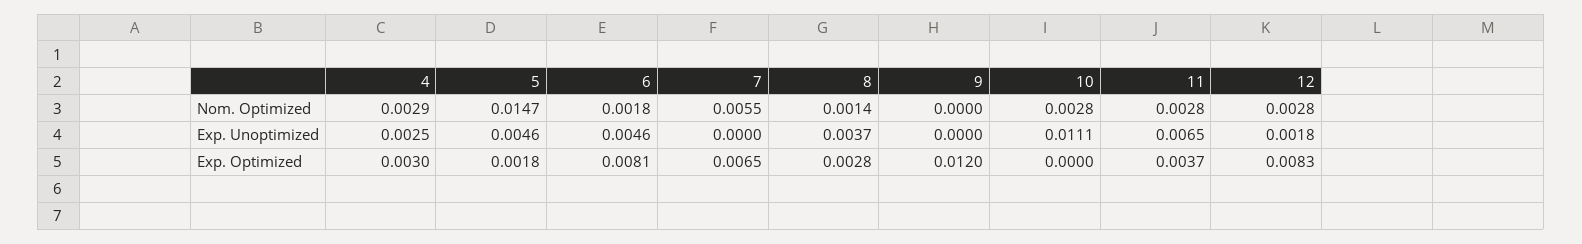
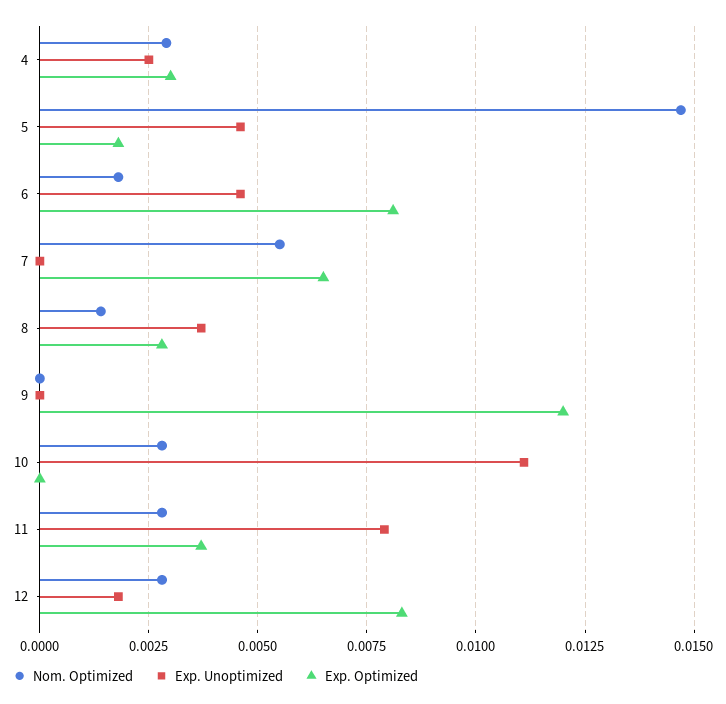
  {
    "Nom. Optimized": {
      "4": 0.0029,
      "5": 0.0147,
      "6": 0.0018,
      "7": 0.0055,
      "8": 0.0014,
      "9": 0,
      "10": 0.0028,
      "11": 0.0028,
      "12": 0.0028
    },
    "Exp. Unoptimized": {
      "4": 0.0025,
      "5": 0.0046,
      "6": 0.0046,
      "7": 0,
      "8": 0.0037,
      "9": 0,
      "10": 0.0111,
-     "11": 0.0065,
+     "11": 0.008,
      "12": 0.0018
    },
    "Exp. Optimized": {
      "4": 0.003,
      "5": 0.0018,
      "6": 0.0081,
      "7": 0.0065,
      "8": 0.0028,
      "9": 0.012,
      "10": 0,
      "11": 0.0037,
      "12": 0.0083
    }
  }

